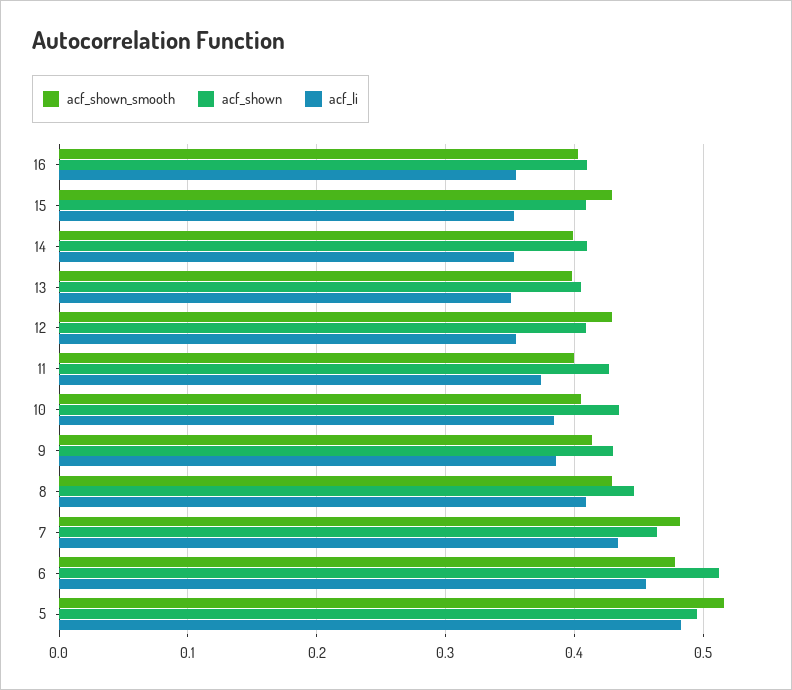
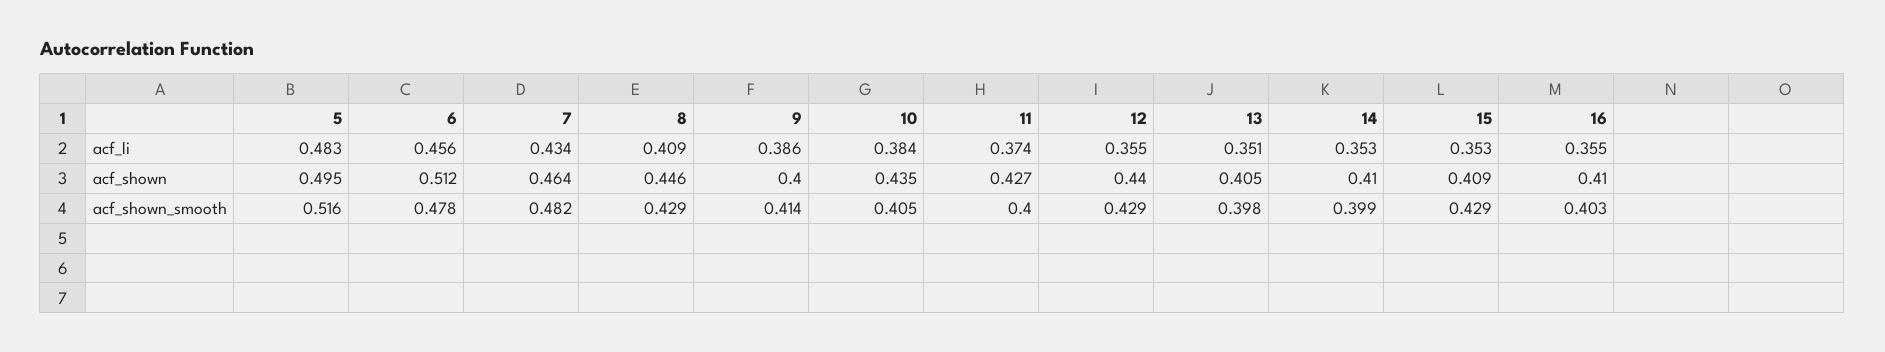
  {
    "acf_shown_smooth": {
      "16": 0.403,
      "15": 0.429,
      "14": 0.399,
      "13": 0.398,
      "12": 0.429,
      "11": 0.4,
      "10": 0.405,
      "9": 0.414,
      "8": 0.429,
      "7": 0.482,
      "6": 0.478,
      "5": 0.516
    },
    "acf_shown": {
      "16": 0.41,
      "15": 0.409,
      "14": 0.41,
      "13": 0.405,
-     "12": 0.41,
+     "12": 0.44,
      "11": 0.427,
      "10": 0.435,
-     "9": 0.43,
+     "9": 0.4,
      "8": 0.446,
      "7": 0.464,
      "6": 0.512,
      "5": 0.495
    },
    "acf_li": {
      "16": 0.355,
      "15": 0.353,
      "14": 0.353,
      "13": 0.351,
      "12": 0.355,
      "11": 0.374,
      "10": 0.384,
      "9": 0.386,
      "8": 0.409,
      "7": 0.434,
      "6": 0.456,
      "5": 0.483
    }
  }

